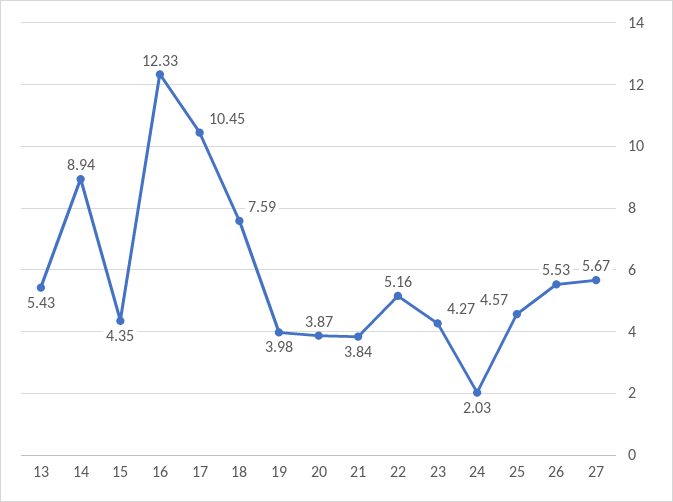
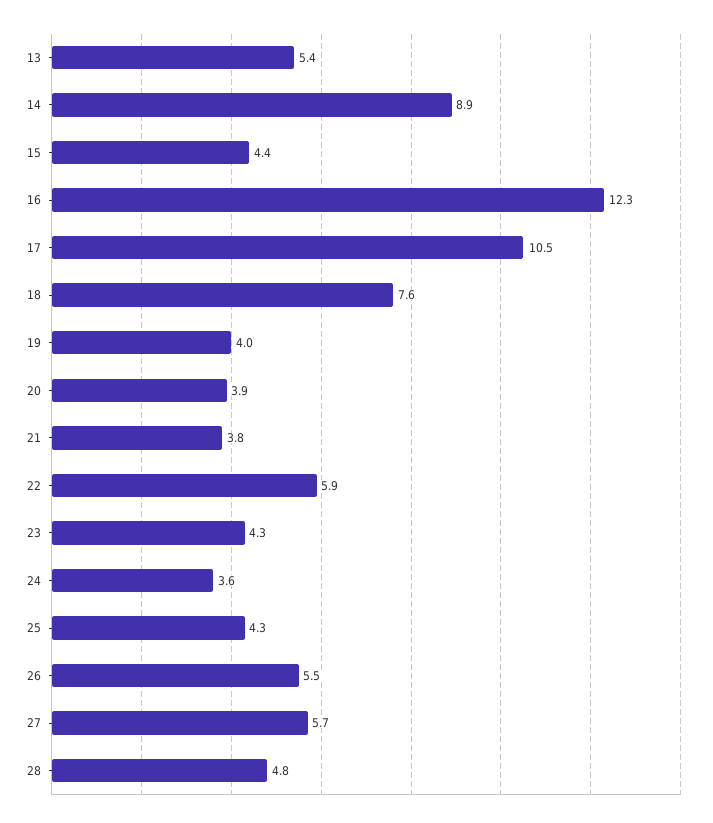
  {
    "13": 5.43,
    "14": 8.94,
    "15": 4.35,
    "16": 12.33,
    "17": 10.45,
    "18": 7.59,
    "19": 3.98,
    "20": 3.87,
    "21": 3.84,
-   "22": 5.16,
+   "22": 5.9,
    "23": 4.27,
-   "24": 2.03,
+   "24": 3.6,
-   "25": 4.57,
+   "25": 4.3,
    "26": 5.53,
-   "27": 5.67
+   "27": 5.67,
+   "28": 4.8
  }

